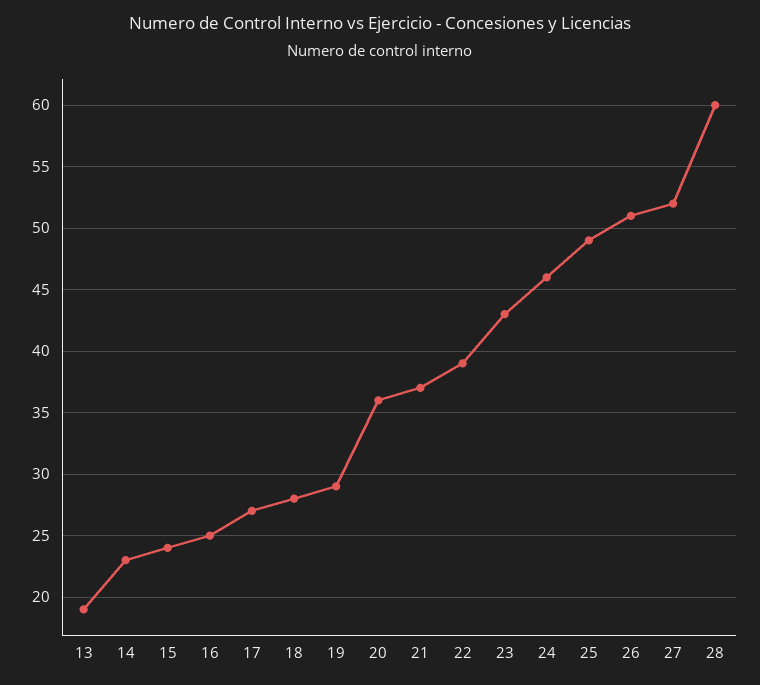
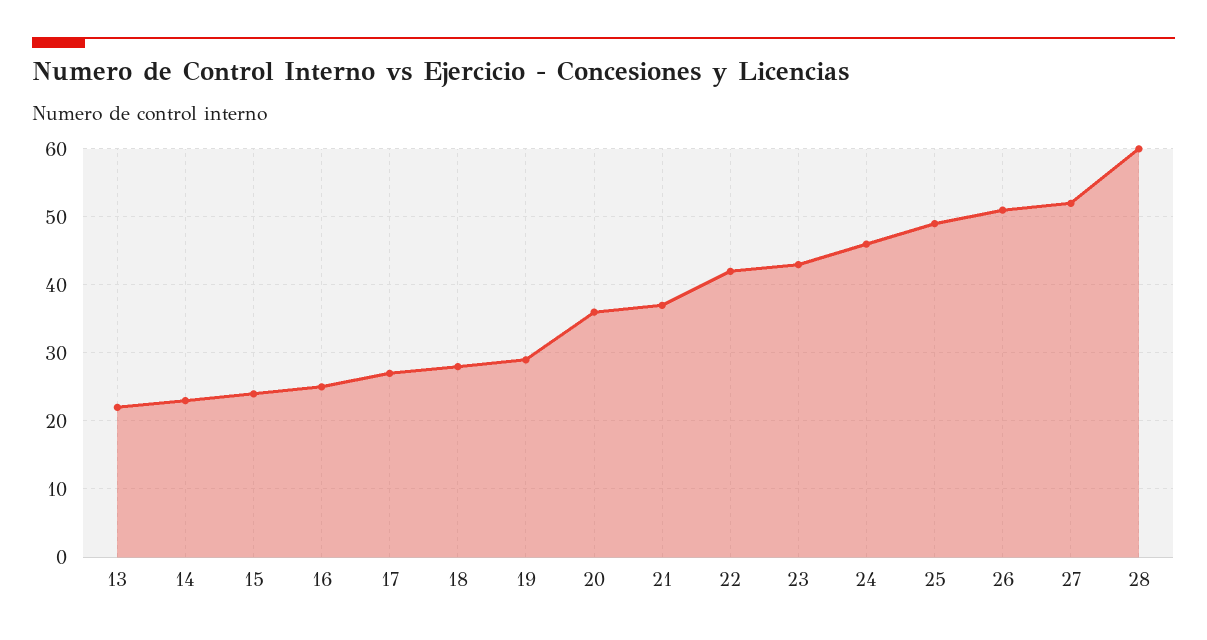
  {
-   "13": 19,
+   "13": 22,
    "14": 23,
    "15": 24,
    "16": 25,
    "17": 27,
    "18": 28,
    "19": 29,
    "20": 36,
    "21": 37,
-   "22": 39,
+   "22": 42,
    "23": 43,
    "24": 46,
    "25": 49,
    "26": 51,
    "27": 52,
    "28": 60
  }

